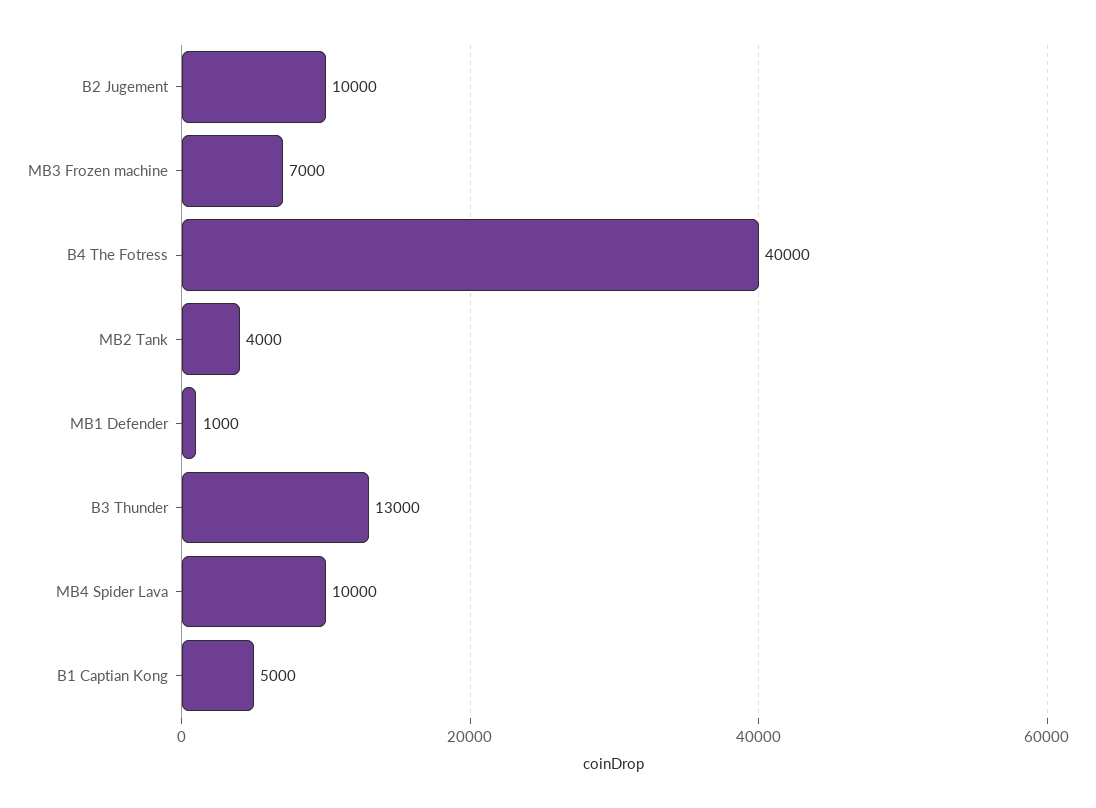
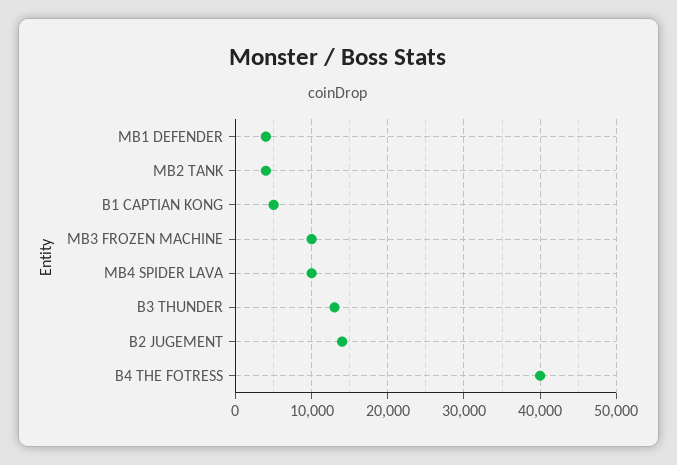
  {
-   "B2 Jugement": 10000,
+   "B2 Jugement": 14000,
-   "MB3 Frozen machine": 7000,
+   "MB3 Frozen machine": 10000,
    "B4 The Fotress": 40000,
    "MB2 Tank": 4000,
-   "MB1 Defender": 1000,
+   "MB1 Defender": 4000,
    "B3 Thunder": 13000,
    "MB4 Spider Lava": 10000,
    "B1 Captian Kong": 5000
  }

